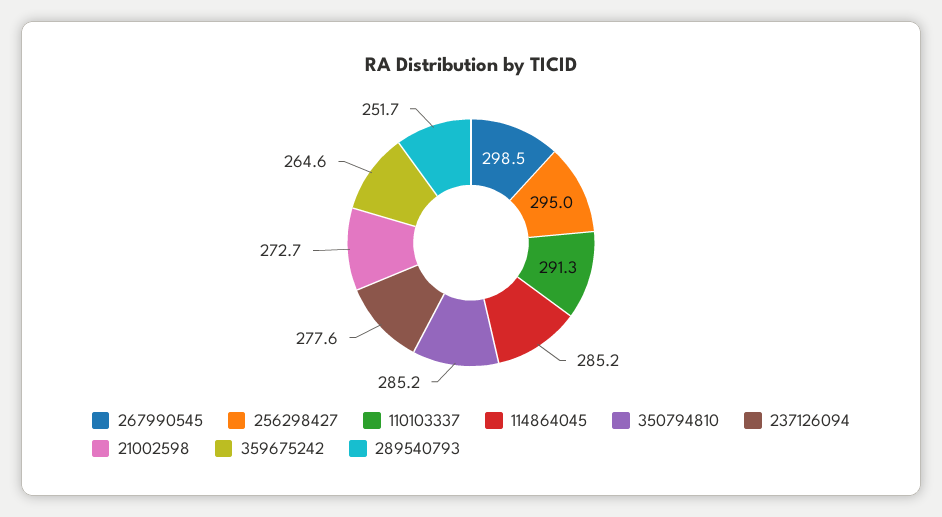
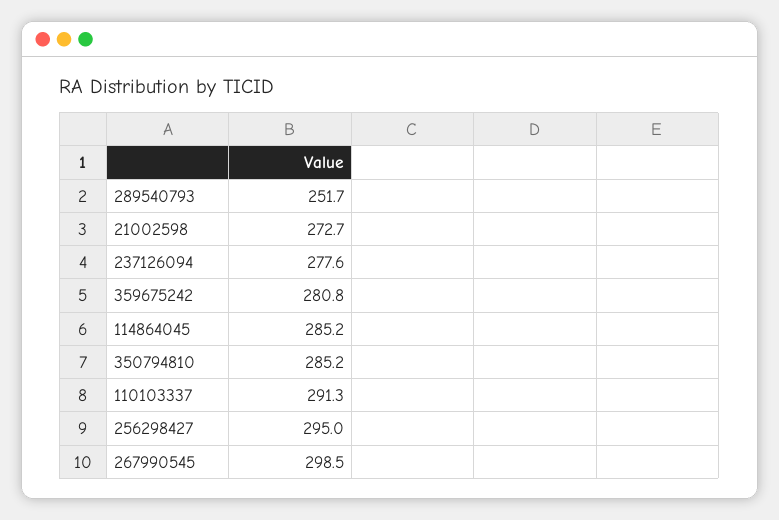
  {
    "267990545": 298.5,
    "256298427": 295,
    "110103337": 291.3,
    "114864045": 285.2,
    "350794810": 285.2,
    "237126094": 277.6,
    "21002598": 272.7,
-   "359675242": 264.6,
+   "359675242": 280.8,
    "289540793": 251.7
  }

